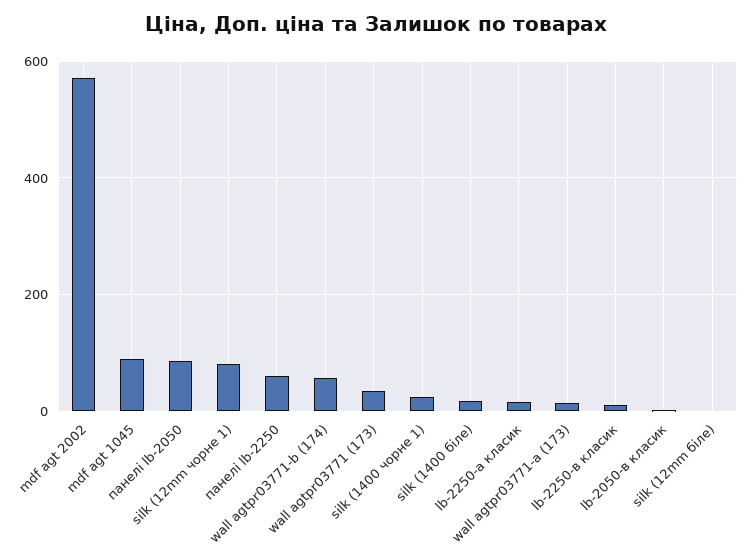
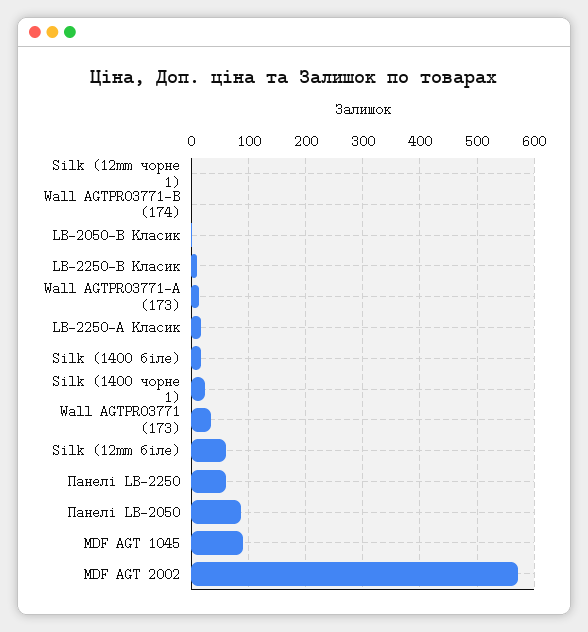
  {
    "mdf agt 2002": 580,
    "mdf agt 1045": 100,
    "панелі lb-2050": 80,
-   "silk (12mm чорне 1)": 80,
+   "silk (12mm чорне 1)": 0,
    "панелі lb-2250": 60,
-   "wall agtpr03771-b (174)": 60,
+   "wall agtpr03771-b (174)": 0,
    "wall agtpr03771 (173)": 40,
    "silk (1400 чорне 1)": 20,
    "silk (1400 біле)": 20,
    "lb-2250-а класик": 20,
    "wall agtpr03771-а (173)": 20,
    "lb-2250-в класик": 20,
    "lb-2050-в класик": 0,
-   "silk (12mm біле)": 0
+   "silk (12mm біле)": 60
  }

